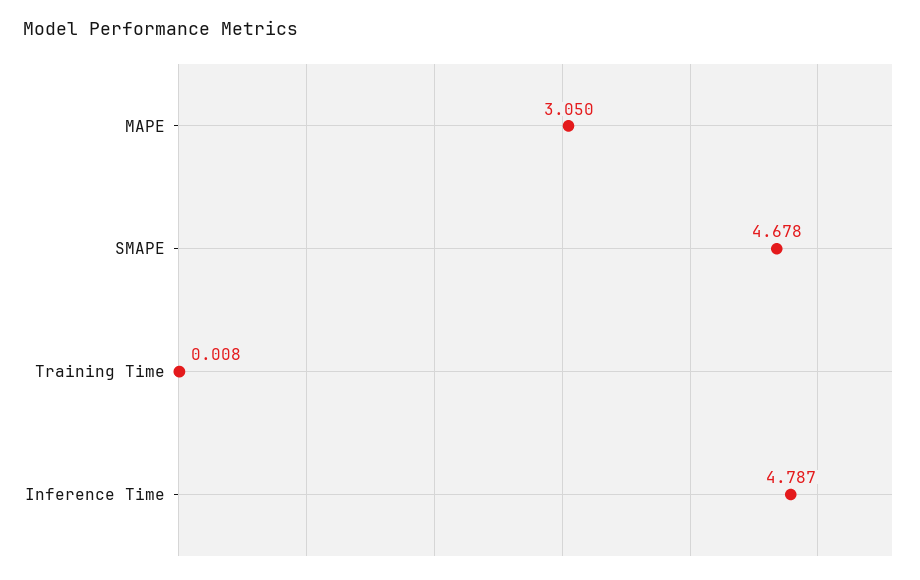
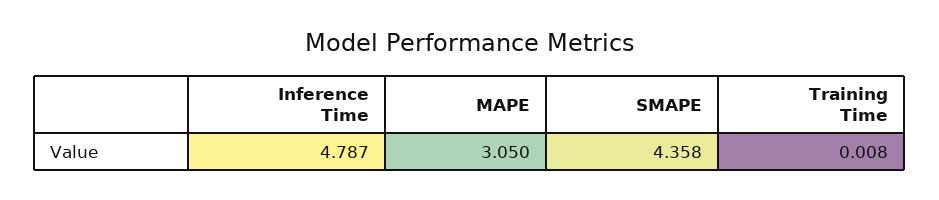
  {
    "MAPE": 3.05,
-   "SMAPE": 4.678,
+   "SMAPE": 4.358,
    "Training Time": 0.008,
    "Inference Time": 4.787
  }

